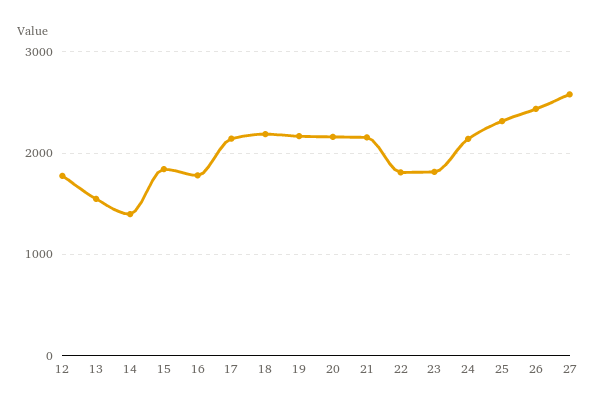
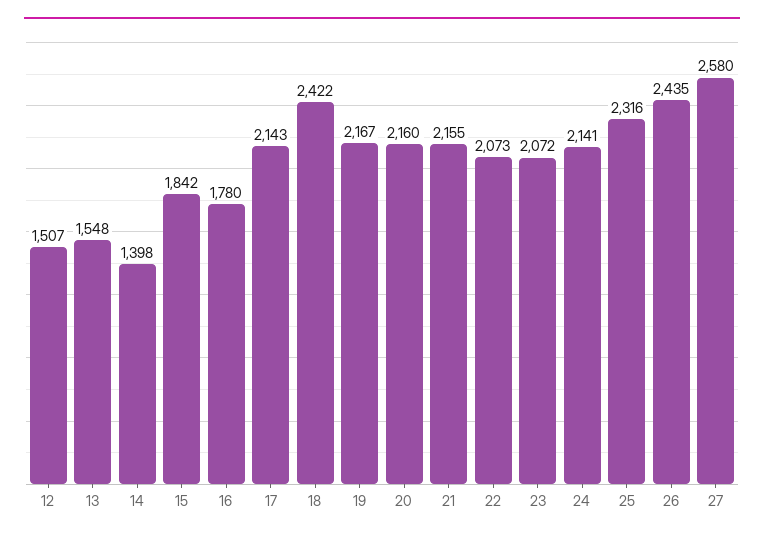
  {
-   "12": 1800,
+   "12": 1507,
    "13": 1548,
    "14": 1398,
    "15": 1842,
    "16": 1780,
    "17": 2143,
-   "18": 2200,
+   "18": 2422,
    "19": 2167,
    "20": 2160,
    "21": 2155,
-   "22": 1800,
+   "22": 2073,
-   "23": 1800,
+   "23": 2072,
    "24": 2141,
    "25": 2316,
    "26": 2435,
    "27": 2580
  }

